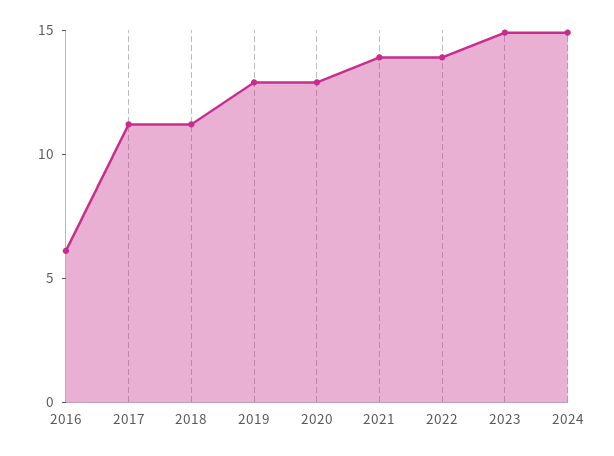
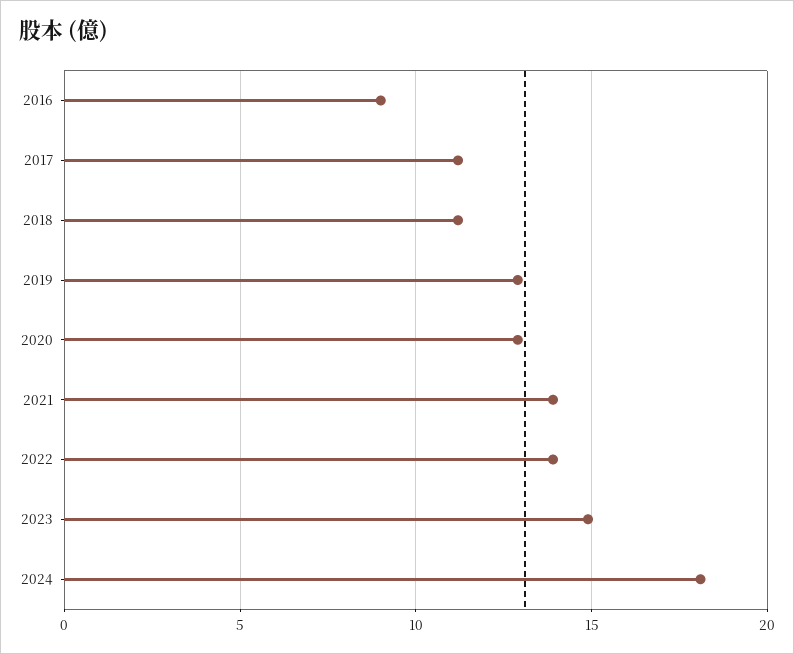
  {
-   "2016": 6,
+   "2016": 9,
    "2017": 11,
    "2018": 11,
    "2019": 13,
    "2020": 13,
    "2021": 14,
    "2022": 14,
    "2023": 15,
-   "2024": 15
+   "2024": 18
  }

